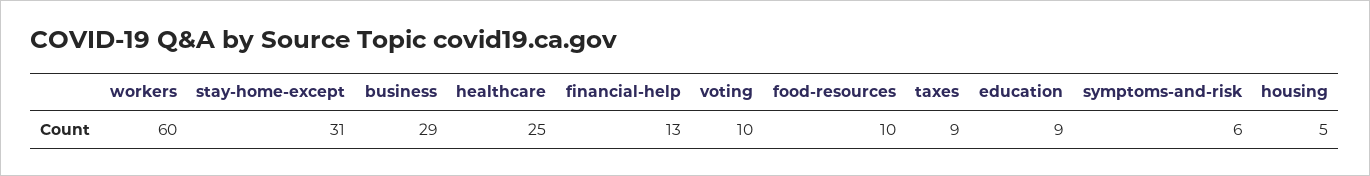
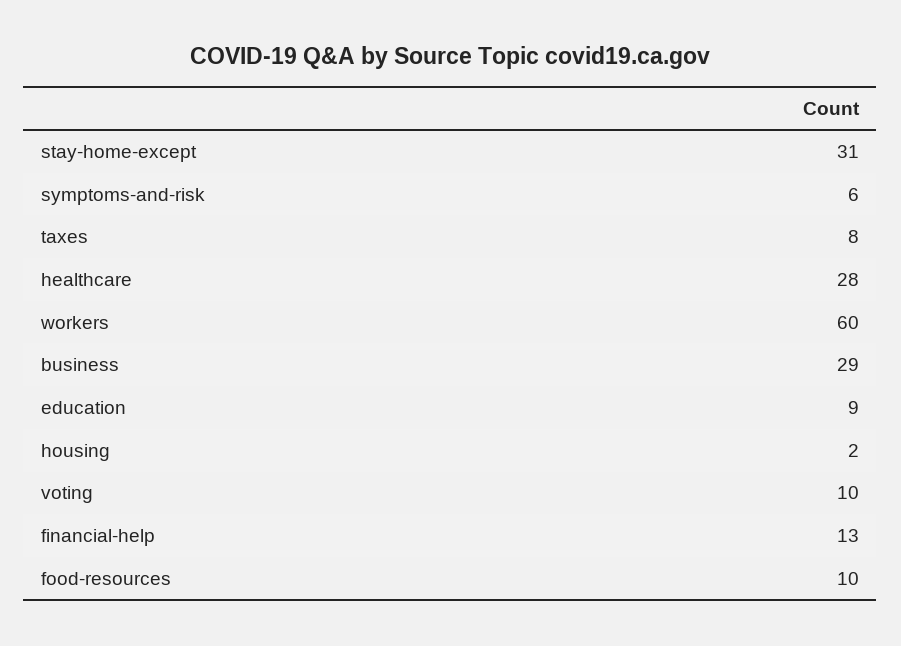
  {
    "workers": 60,
    "stay-home-except": 31,
    "business": 29,
-   "healthcare": 25,
+   "healthcare": 28,
    "financial-help": 13,
    "voting": 10,
    "food-resources": 10,
-   "taxes": 9,
+   "taxes": 8,
    "education": 9,
    "symptoms-and-risk": 6,
-   "housing": 5
+   "housing": 2
  }

